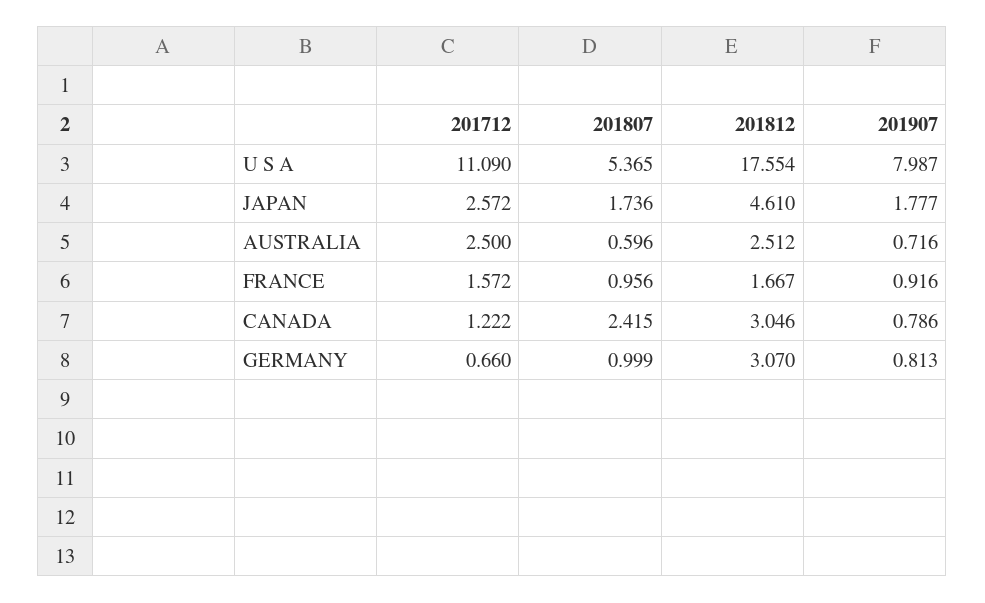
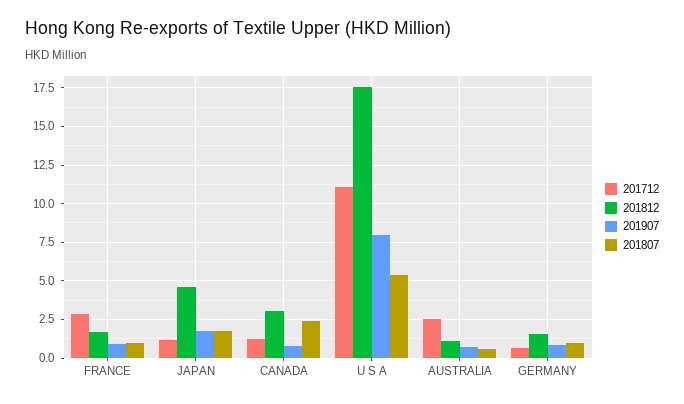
  {
    "201712": {
      "U S A": 11.09,
-     "JAPAN": 2.572,
+     "JAPAN": 1,
      "AUSTRALIA": 2.5,
-     "FRANCE": 1.572,
+     "FRANCE": 3,
      "CANADA": 1.222,
      "GERMANY": 0.66
    },
    "201807": {
      "U S A": 5.365,
      "JAPAN": 1.736,
      "AUSTRALIA": 0.596,
      "FRANCE": 0.956,
      "CANADA": 2.415,
      "GERMANY": 0.999
    },
    "201812": {
      "U S A": 17.554,
      "JAPAN": 4.61,
-     "AUSTRALIA": 2.512,
+     "AUSTRALIA": 1,
      "FRANCE": 1.667,
      "CANADA": 3.046,
-     "GERMANY": 3.07
+     "GERMANY": 1.5
    },
    "201907": {
      "U S A": 7.987,
      "JAPAN": 1.777,
      "AUSTRALIA": 0.716,
      "FRANCE": 0.916,
      "CANADA": 0.786,
      "GERMANY": 0.813
    }
  }

